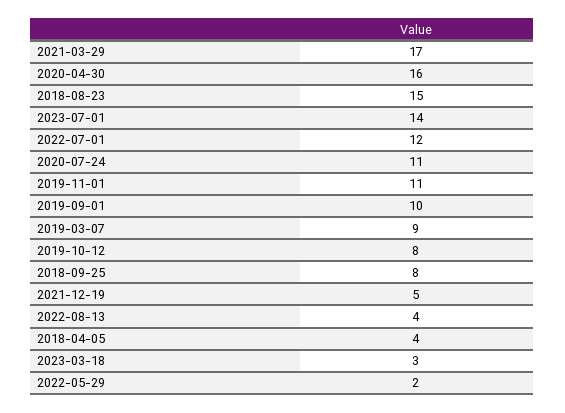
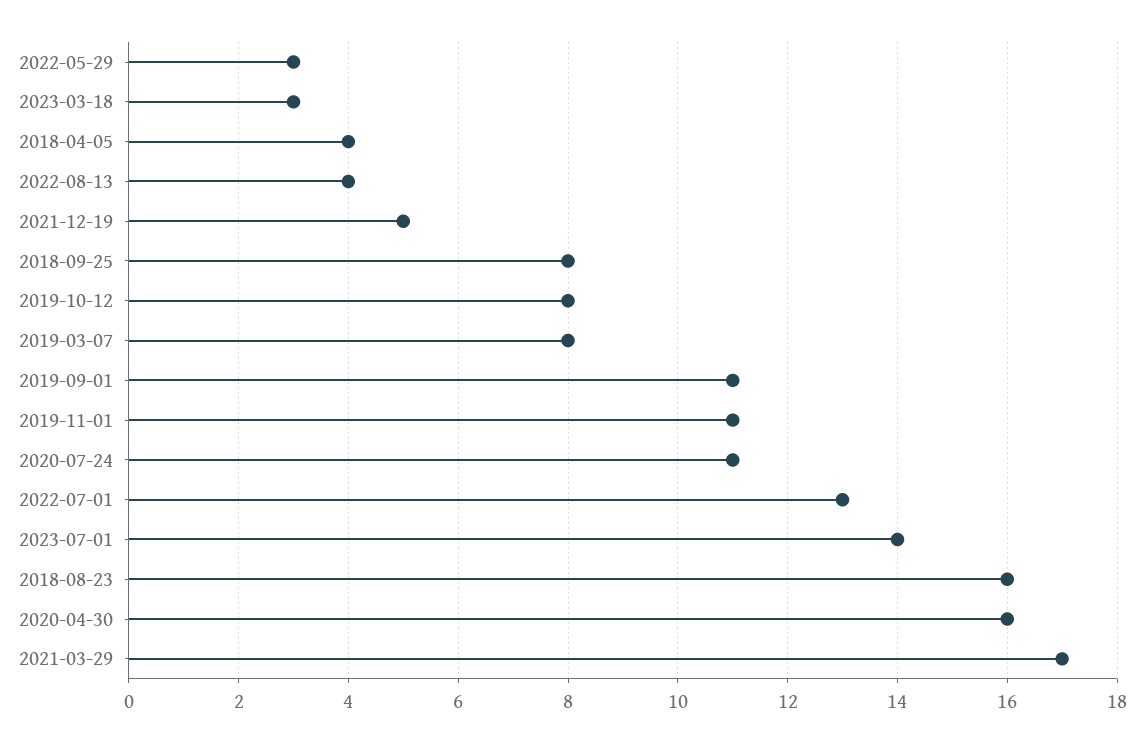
  {
    "2021-03-29": 17,
    "2020-04-30": 16,
-   "2018-08-23": 15,
+   "2018-08-23": 16,
    "2023-07-01": 14,
-   "2022-07-01": 12,
+   "2022-07-01": 13,
    "2020-07-24": 11,
    "2019-11-01": 11,
-   "2019-09-01": 10,
+   "2019-09-01": 11,
-   "2019-03-07": 9,
+   "2019-03-07": 8,
    "2019-10-12": 8,
    "2018-09-25": 8,
    "2021-12-19": 5,
    "2022-08-13": 4,
    "2018-04-05": 4,
    "2023-03-18": 3,
-   "2022-05-29": 2
+   "2022-05-29": 3
  }

